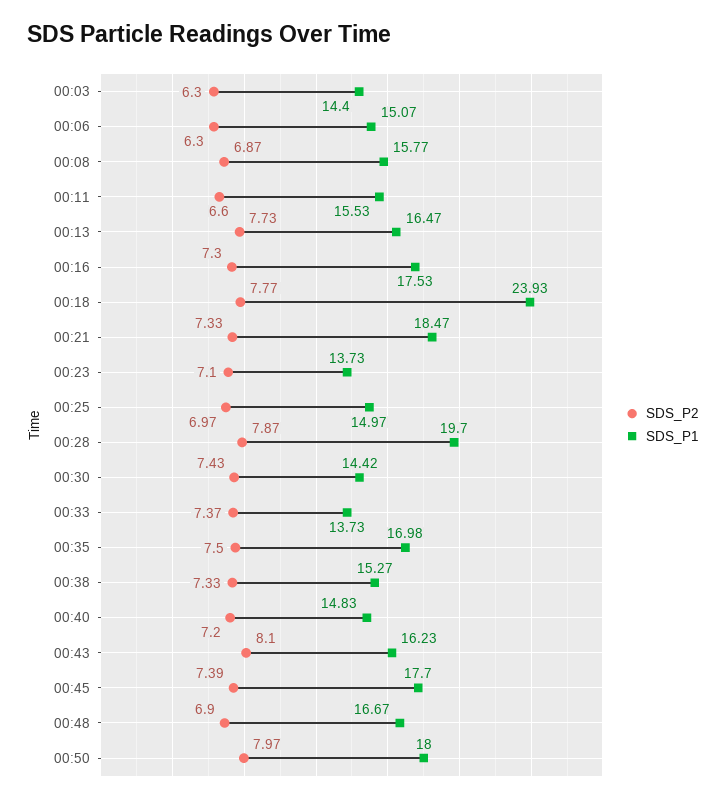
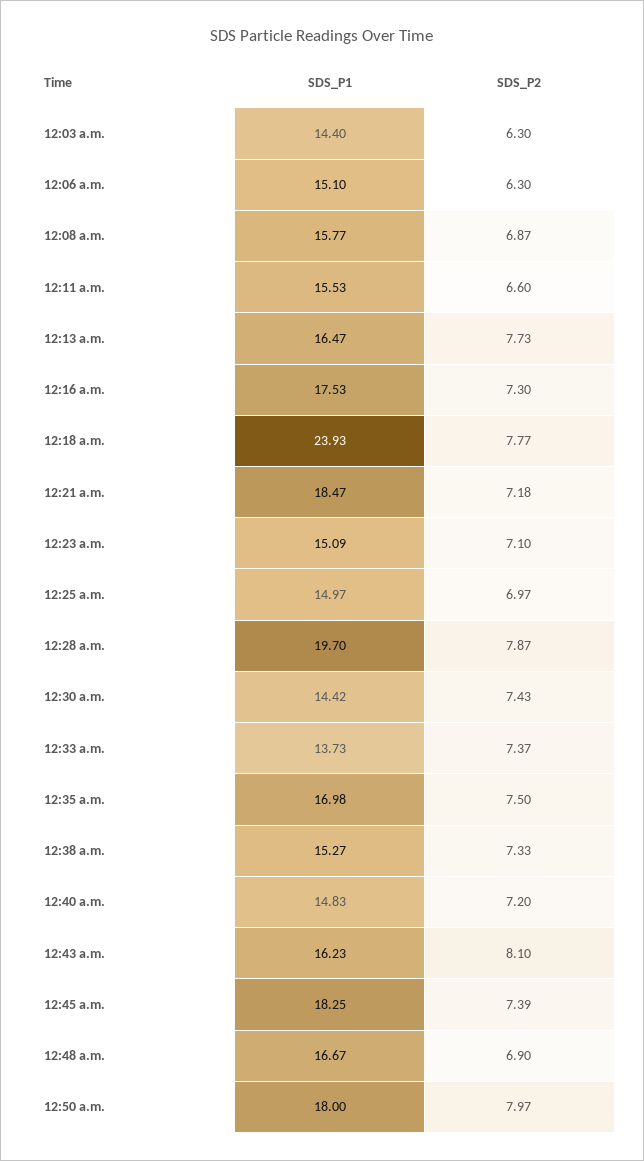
  {
    "SDS_P2": {
      "00:03": 6.3,
      "00:06": 6.3,
      "00:08": 6.87,
      "00:11": 6.6,
      "00:13": 7.73,
      "00:16": 7.3,
      "00:18": 7.77,
-     "00:21": 7.33,
+     "00:21": 7.18,
      "00:23": 7.1,
      "00:25": 6.97,
      "00:28": 7.87,
      "00:30": 7.43,
      "00:33": 7.37,
      "00:35": 7.5,
      "00:38": 7.33,
      "00:40": 7.2,
      "00:43": 8.1,
      "00:45": 7.39,
      "00:48": 6.9,
      "00:50": 7.97
    },
    "SDS_P1": {
      "00:03": 14.4,
-     "00:06": 15.07,
+     "00:06": 15.1,
      "00:08": 15.77,
      "00:11": 15.53,
      "00:13": 16.47,
      "00:16": 17.53,
      "00:18": 23.93,
      "00:21": 18.47,
-     "00:23": 13.73,
+     "00:23": 15.09,
      "00:25": 14.97,
      "00:28": 19.7,
      "00:30": 14.42,
      "00:33": 13.73,
      "00:35": 16.98,
      "00:38": 15.27,
      "00:40": 14.83,
      "00:43": 16.23,
-     "00:45": 17.7,
+     "00:45": 18.25,
      "00:48": 16.67,
      "00:50": 18
    }
  }

